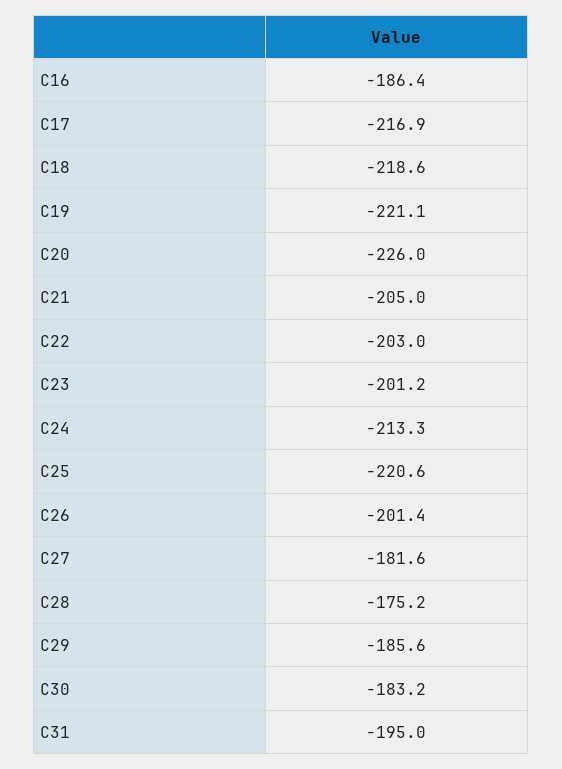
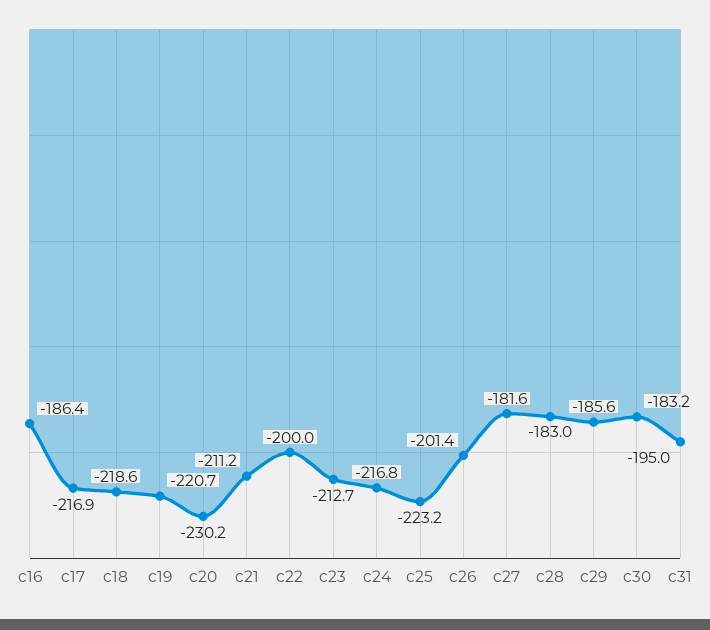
  {
    "C16": -186.4,
    "C17": -216.9,
    "C18": -218.6,
-   "C19": -221.1,
+   "C19": -220.7,
-   "C20": -226,
+   "C20": -230.2,
-   "C21": -205,
+   "C21": -211.2,
-   "C22": -203,
+   "C22": -200,
-   "C23": -201.2,
+   "C23": -212.7,
-   "C24": -213.3,
+   "C24": -216.8,
-   "C25": -220.6,
+   "C25": -223.2,
    "C26": -201.4,
    "C27": -181.6,
-   "C28": -175.2,
+   "C28": -183,
    "C29": -185.6,
    "C30": -183.2,
    "C31": -195
  }

